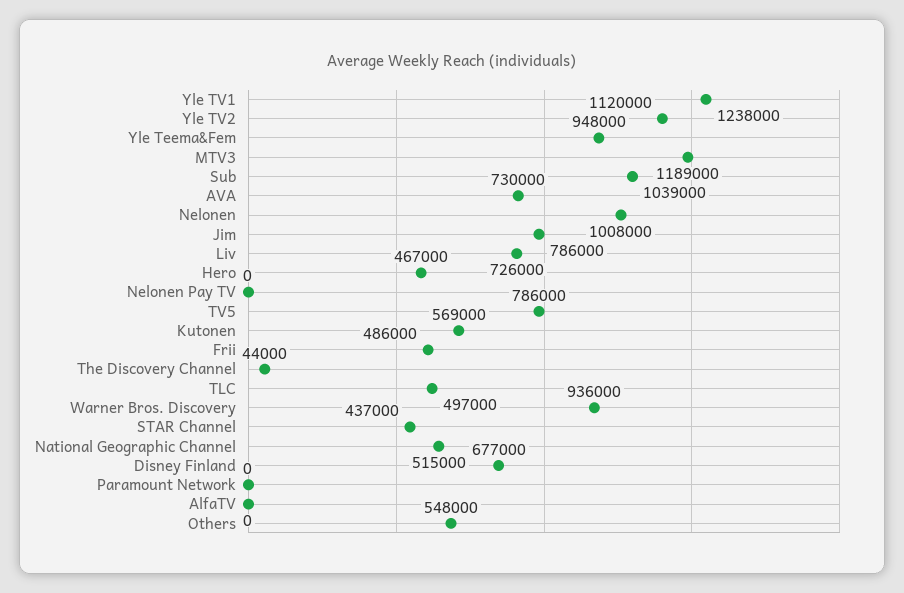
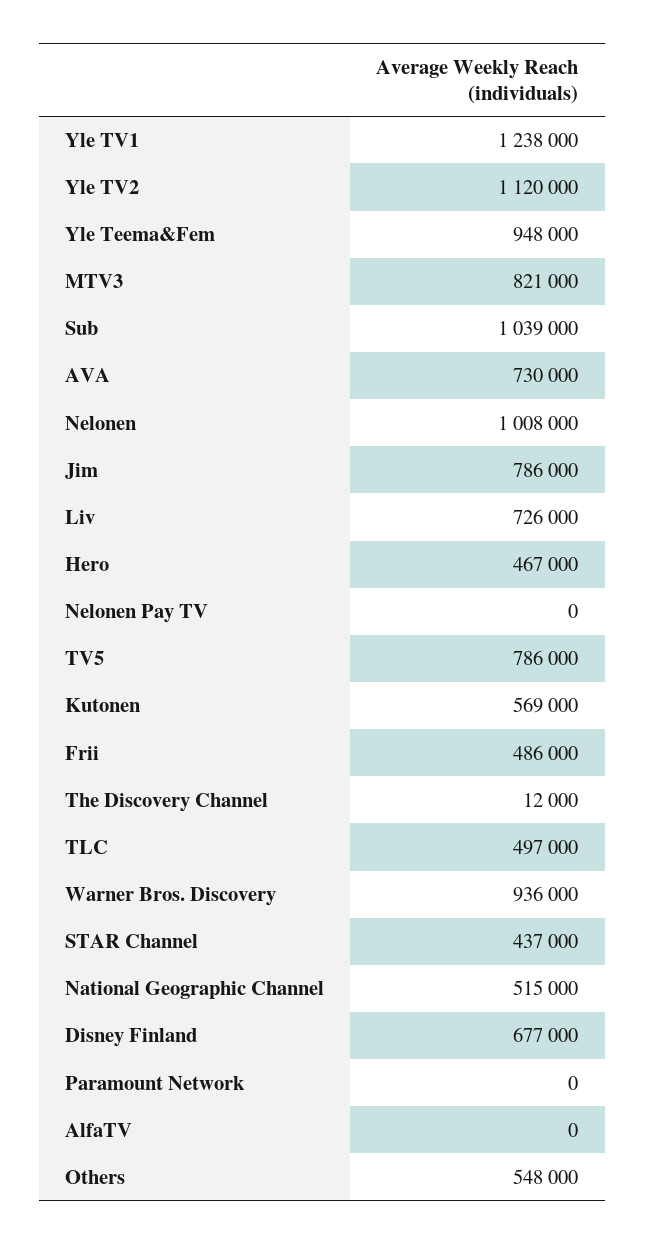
  {
    "Yle TV1": 1238000,
    "Yle TV2": 1120000,
    "Yle Teema&Fem": 948000,
-   "MTV3": 1189000,
+   "MTV3": 821000,
    "Sub": 1039000,
    "AVA": 730000,
    "Nelonen": 1008000,
    "Jim": 786000,
    "Liv": 726000,
    "Hero": 467000,
    "Nelonen Pay TV": 0,
    "TV5": 786000,
    "Kutonen": 569000,
    "Frii": 486000,
-   "The Discovery Channel": 44000,
+   "The Discovery Channel": 12000,
    "TLC": 497000,
    "Warner Bros. Discovery": 936000,
    "STAR Channel": 437000,
    "National Geographic Channel": 515000,
    "Disney Finland": 677000,
    "Paramount Network": 0,
    "AlfaTV": 0,
    "Others": 548000
  }

